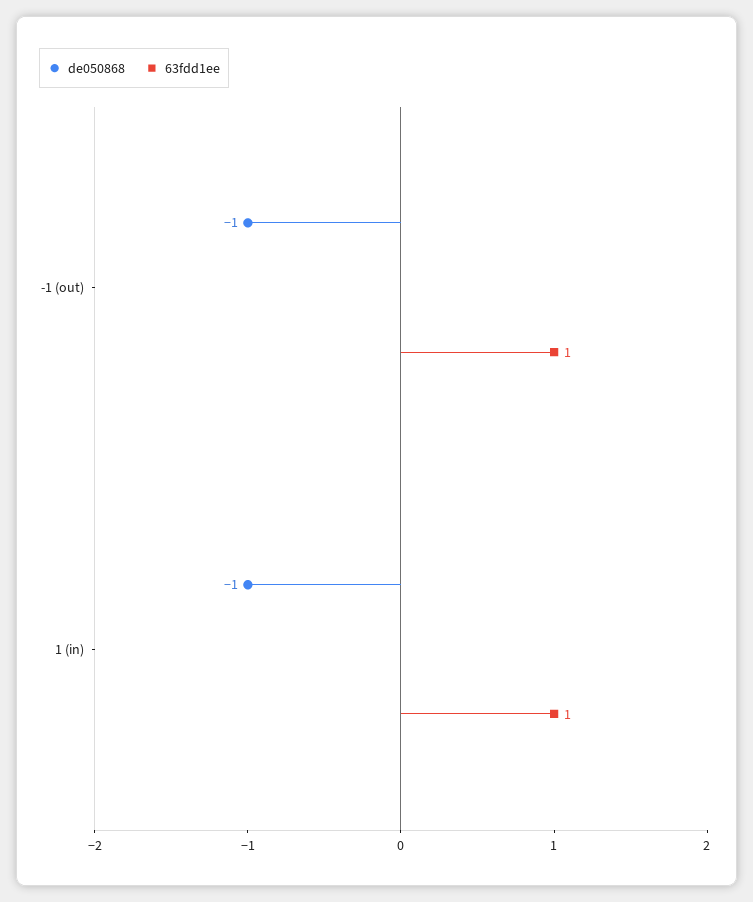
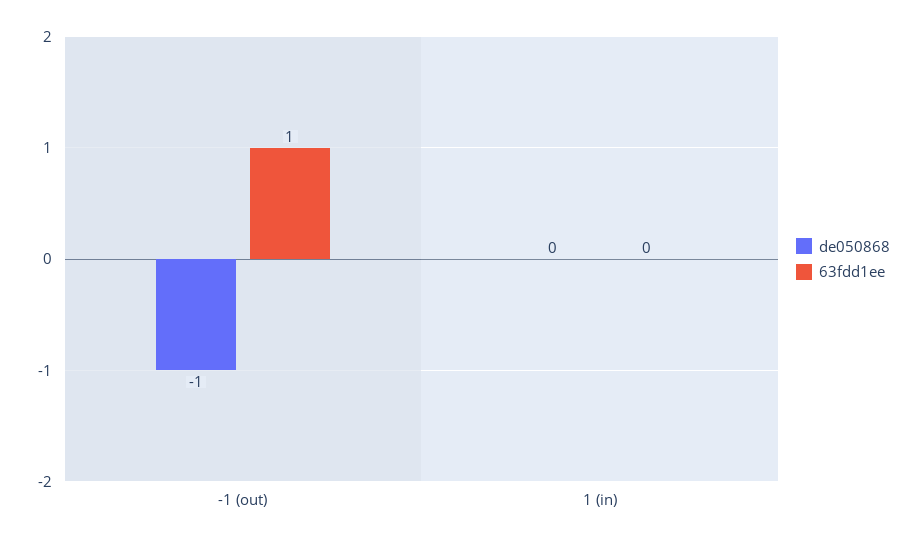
  {
    "de050868": {
      "-1 (out)": -1,
-     "1 (in)": -1
+     "1 (in)": 0
    },
    "63fdd1ee": {
      "-1 (out)": 1,
-     "1 (in)": 1
+     "1 (in)": 0
    }
  }

